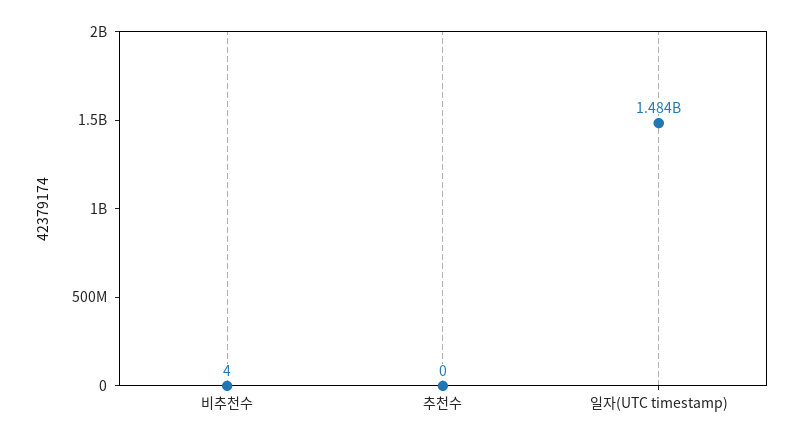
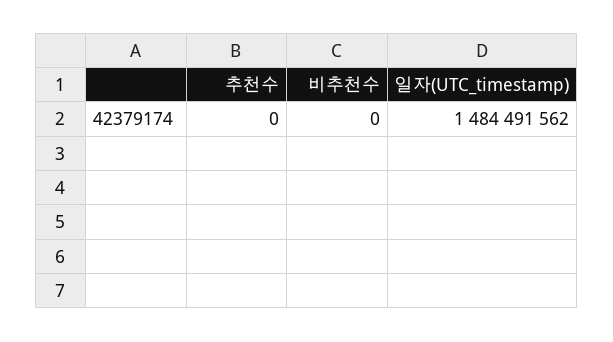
  {
-   "비추천수": 4,
+   "비추천수": 0,
    "추천수": 0,
    "일자(UTC timestamp)": 1484491562
  }

